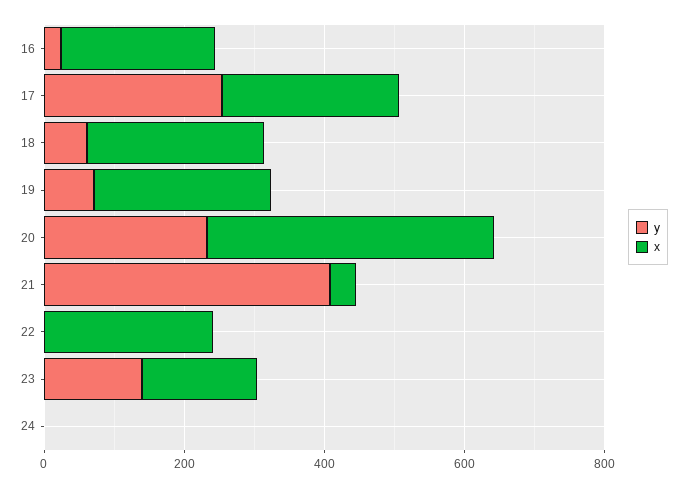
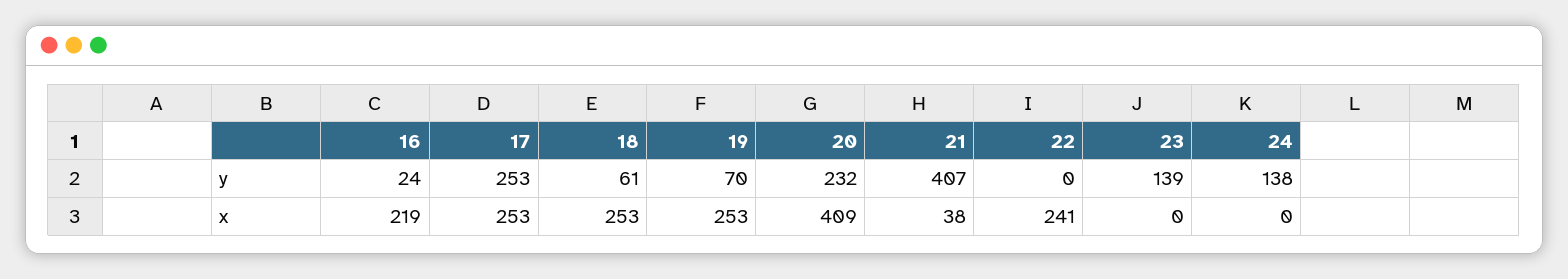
  {
    "y": {
      "16": 24,
      "17": 253,
      "18": 61,
      "19": 70,
      "20": 232,
      "21": 407,
      "22": 0,
      "23": 139,
-     "24": 0
+     "24": 138
    },
    "x": {
      "16": 219,
      "17": 253,
      "18": 253,
      "19": 253,
      "20": 409,
      "21": 38,
      "22": 241,
-     "23": 150,
+     "23": 0,
      "24": 0
    }
  }

